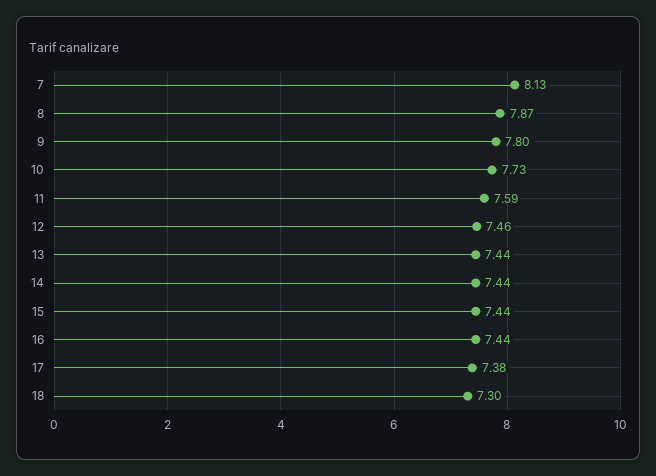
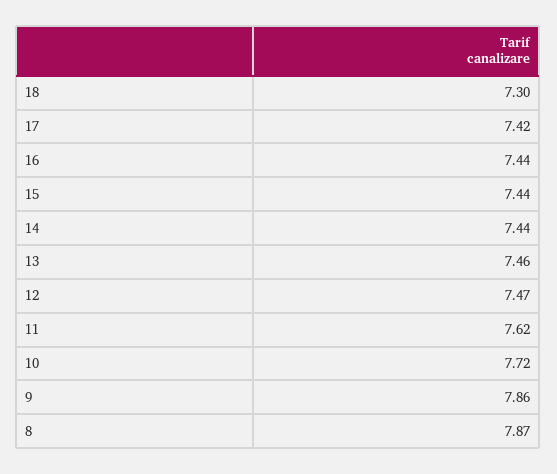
  {
-   "7": 8.13,
    "8": 7.87,
-   "9": 7.8,
+   "9": 7.86,
-   "10": 7.73,
+   "10": 7.72,
-   "11": 7.59,
+   "11": 7.62,
-   "12": 7.46,
+   "12": 7.47,
-   "13": 7.44,
+   "13": 7.46,
    "14": 7.44,
    "15": 7.44,
    "16": 7.44,
-   "17": 7.38,
+   "17": 7.42,
    "18": 7.3
  }

